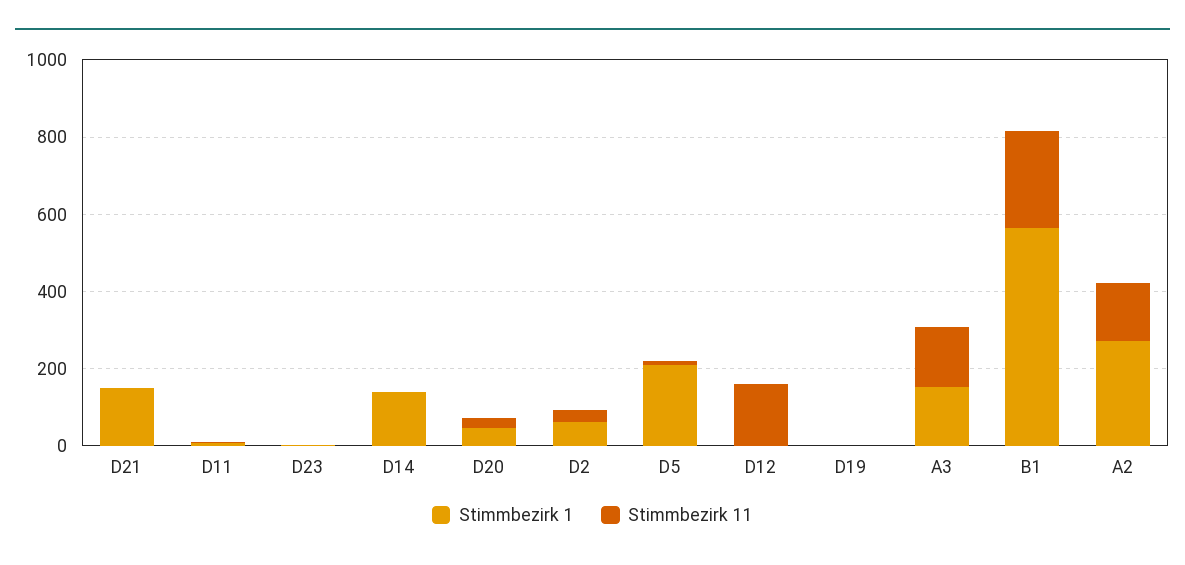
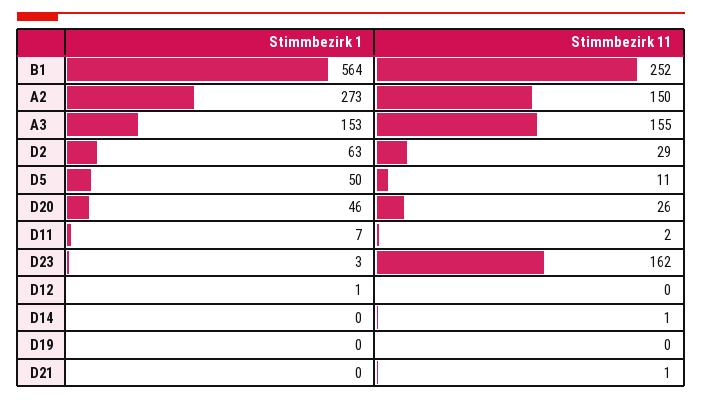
  {
    "Stimmbezirk 1": {
-     "D21": 150,
+     "D21": 0,
      "D11": 7,
      "D23": 3,
-     "D14": 150,
+     "D14": 0,
      "D20": 46,
      "D2": 63,
-     "D5": 200,
+     "D5": 50,
      "D12": 1,
      "D19": 0,
      "A3": 153,
      "B1": 564,
      "A2": 273
    },
    "Stimmbezirk 11": {
      "D21": 1,
      "D11": 2,
-     "D23": 0,
+     "D23": 162,
      "D14": 1,
      "D20": 26,
      "D2": 29,
      "D5": 11,
-     "D12": 150,
+     "D12": 0,
      "D19": 0,
      "A3": 155,
      "B1": 252,
      "A2": 150
    }
  }

